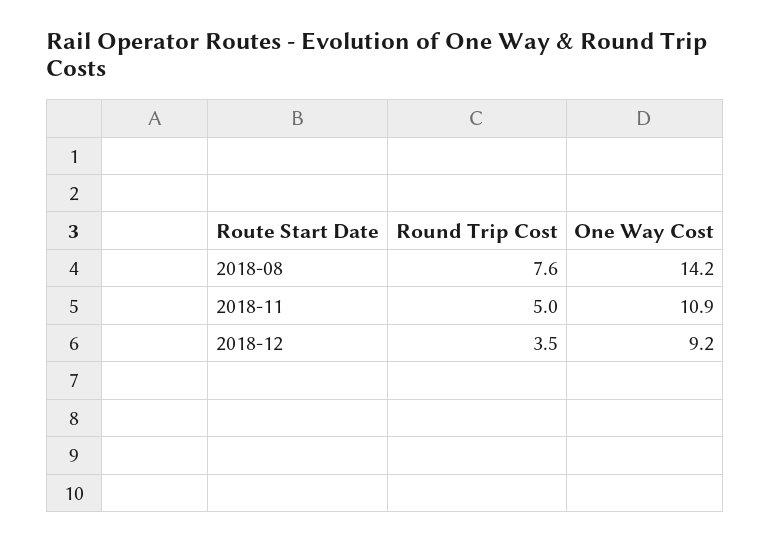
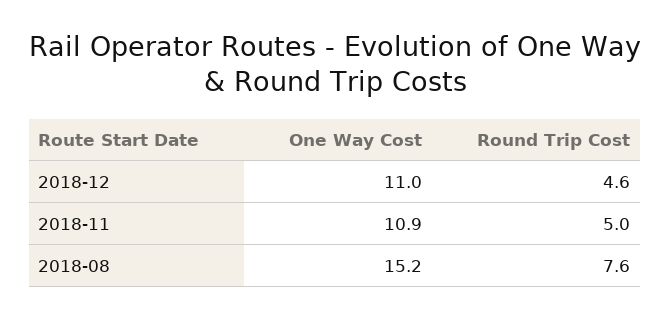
  {
    "Round Trip Cost": {
      "2018-08": 7.6,
      "2018-11": 5,
-     "2018-12": 3.5
+     "2018-12": 4.6
    },
    "One Way Cost": {
-     "2018-08": 14.2,
+     "2018-08": 15.2,
      "2018-11": 10.9,
-     "2018-12": 9.2
+     "2018-12": 11
    }
  }

